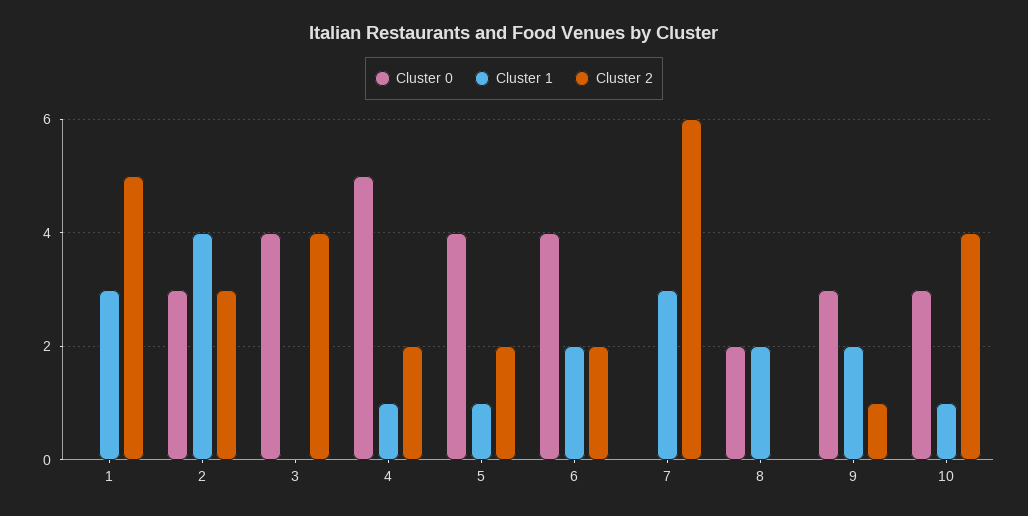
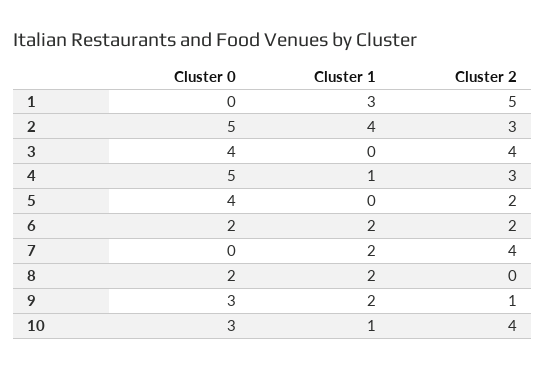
  {
    "Cluster 0": {
      "1": 0,
-     "2": 3,
+     "2": 5,
      "3": 4,
      "4": 5,
      "5": 4,
-     "6": 4,
+     "6": 2,
      "7": 0,
      "8": 2,
      "9": 3,
      "10": 3
    },
    "Cluster 1": {
      "1": 3,
      "2": 4,
      "3": 0,
      "4": 1,
-     "5": 1,
+     "5": 0,
      "6": 2,
-     "7": 3,
+     "7": 2,
      "8": 2,
      "9": 2,
      "10": 1
    },
    "Cluster 2": {
      "1": 5,
      "2": 3,
      "3": 4,
-     "4": 2,
+     "4": 3,
      "5": 2,
      "6": 2,
-     "7": 6,
+     "7": 4,
      "8": 0,
      "9": 1,
      "10": 4
    }
  }

